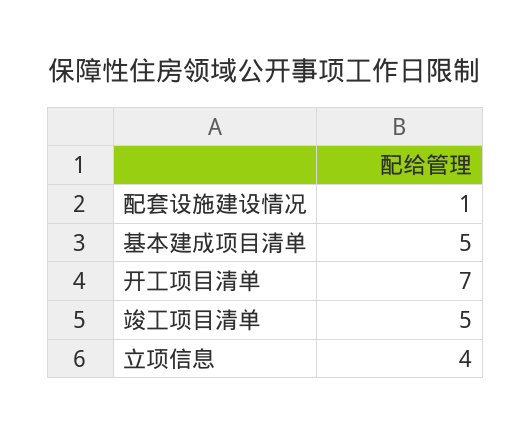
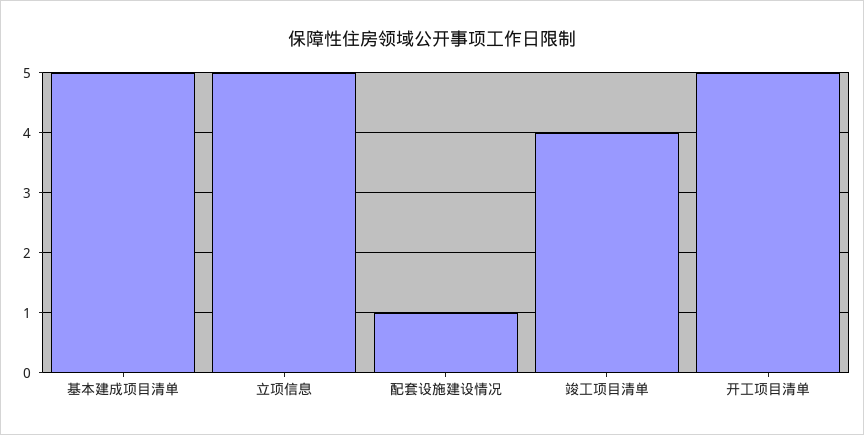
  {
    "配套设施建设情况": 1,
    "基本建成项目清单": 5,
-   "开工项目清单": 7,
+   "开工项目清单": 5,
-   "竣工项目清单": 5,
+   "竣工项目清单": 4,
-   "立项信息": 4
+   "立项信息": 5
  }

